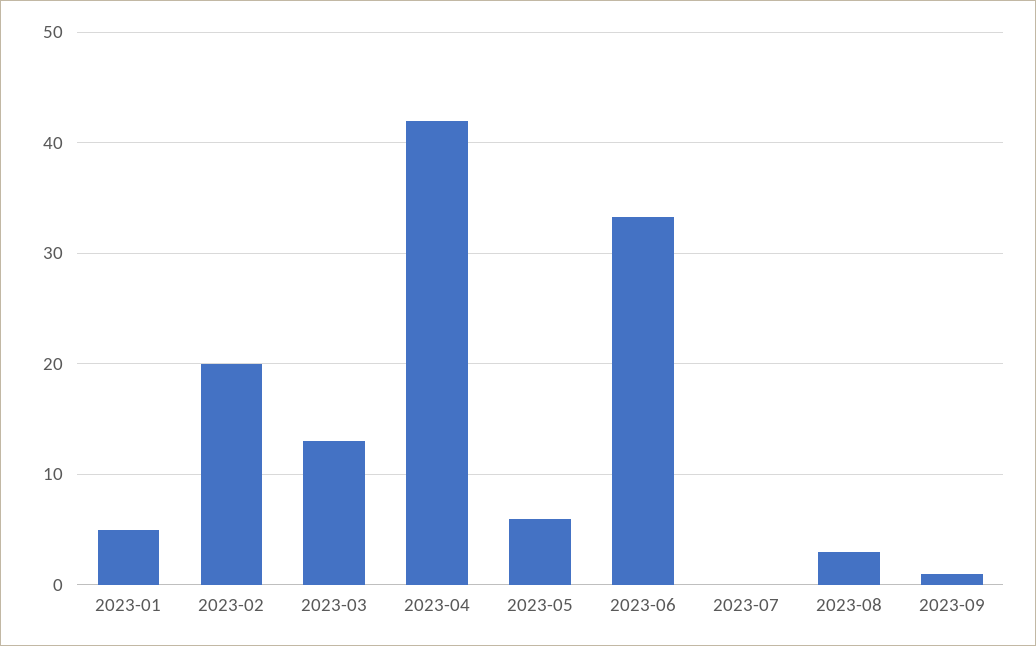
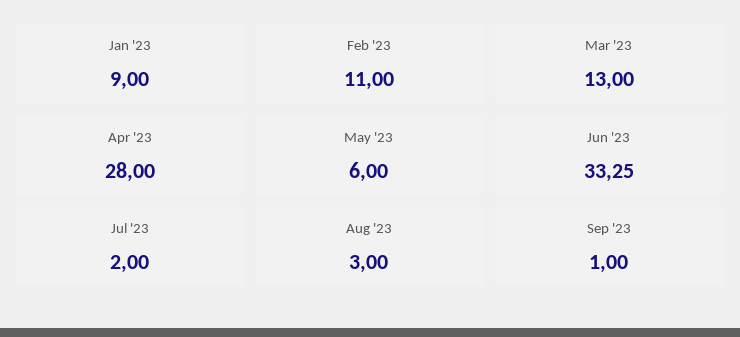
  {
-   "2023-01": 5,
+   "2023-01": 9,
-   "2023-02": 20,
+   "2023-02": 11,
    "2023-03": 13,
-   "2023-04": 42,
+   "2023-04": 28,
    "2023-05": 6,
    "2023-06": 33.25,
-   "2023-07": 0,
+   "2023-07": 2,
    "2023-08": 3,
    "2023-09": 1
  }

